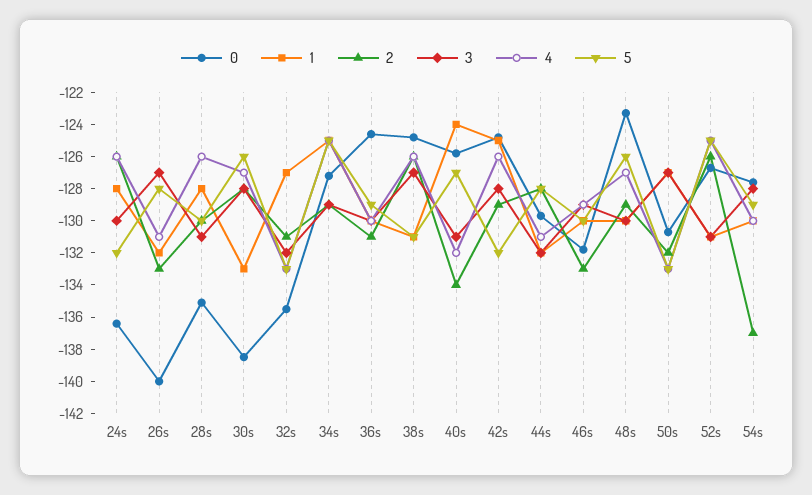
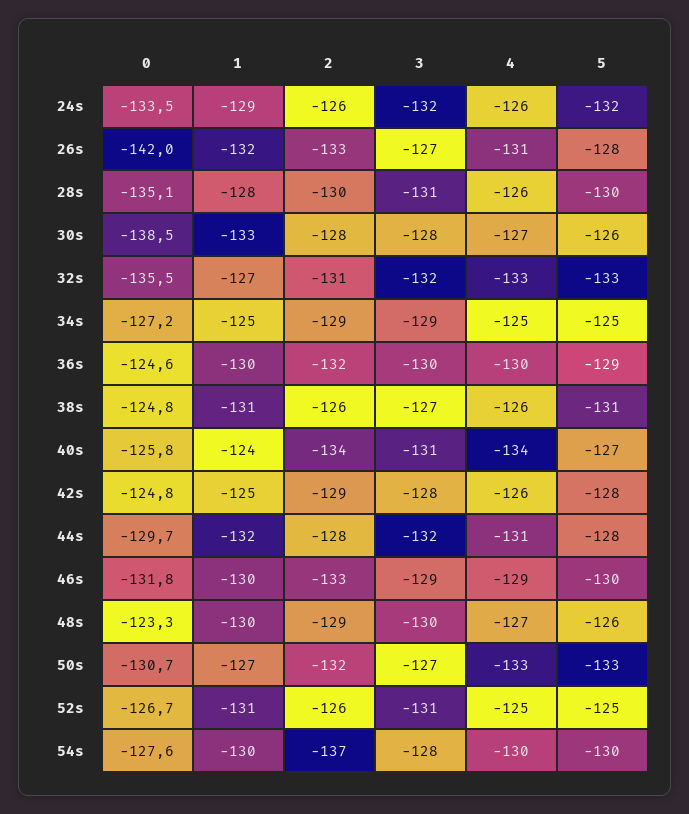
  {
    "0": {
-     "24s": -136.5,
+     "24s": -133.5,
-     "26s": -140,
+     "26s": -142,
      "28s": -135.1,
      "30s": -138.5,
      "32s": -135.5,
      "34s": -127.2,
      "36s": -124.6,
      "38s": -124.8,
      "40s": -125.8,
      "42s": -124.8,
      "44s": -129.7,
      "46s": -131.8,
      "48s": -123.3,
      "50s": -130.7,
      "52s": -126.7,
      "54s": -127.6
    },
    "1": {
-     "24s": -128,
+     "24s": -129,
      "26s": -132,
      "28s": -128,
      "30s": -133,
      "32s": -127,
      "34s": -125,
      "36s": -130,
      "38s": -131,
      "40s": -124,
      "42s": -125,
      "44s": -132,
      "46s": -130,
      "48s": -130,
      "50s": -127,
      "52s": -131,
      "54s": -130
    },
    "2": {
      "24s": -126,
      "26s": -133,
      "28s": -130,
      "30s": -128,
      "32s": -131,
      "34s": -129,
-     "36s": -131,
+     "36s": -132,
      "38s": -126,
      "40s": -134,
      "42s": -129,
      "44s": -128,
      "46s": -133,
      "48s": -129,
      "50s": -132,
      "52s": -126,
      "54s": -137
    },
    "3": {
-     "24s": -130,
+     "24s": -132,
      "26s": -127,
      "28s": -131,
      "30s": -128,
      "32s": -132,
      "34s": -129,
      "36s": -130,
      "38s": -127,
      "40s": -131,
      "42s": -128,
      "44s": -132,
      "46s": -129,
      "48s": -130,
      "50s": -127,
      "52s": -131,
      "54s": -128
    },
    "4": {
      "24s": -126,
      "26s": -131,
      "28s": -126,
      "30s": -127,
      "32s": -133,
      "34s": -125,
      "36s": -130,
      "38s": -126,
-     "40s": -132,
+     "40s": -134,
      "42s": -126,
      "44s": -131,
      "46s": -129,
      "48s": -127,
      "50s": -133,
      "52s": -125,
      "54s": -130
    },
    "5": {
      "24s": -132,
      "26s": -128,
      "28s": -130,
      "30s": -126,
      "32s": -133,
      "34s": -125,
      "36s": -129,
      "38s": -131,
      "40s": -127,
-     "42s": -132,
+     "42s": -128,
      "44s": -128,
      "46s": -130,
      "48s": -126,
      "50s": -133,
      "52s": -125,
-     "54s": -129
+     "54s": -130
    }
  }

